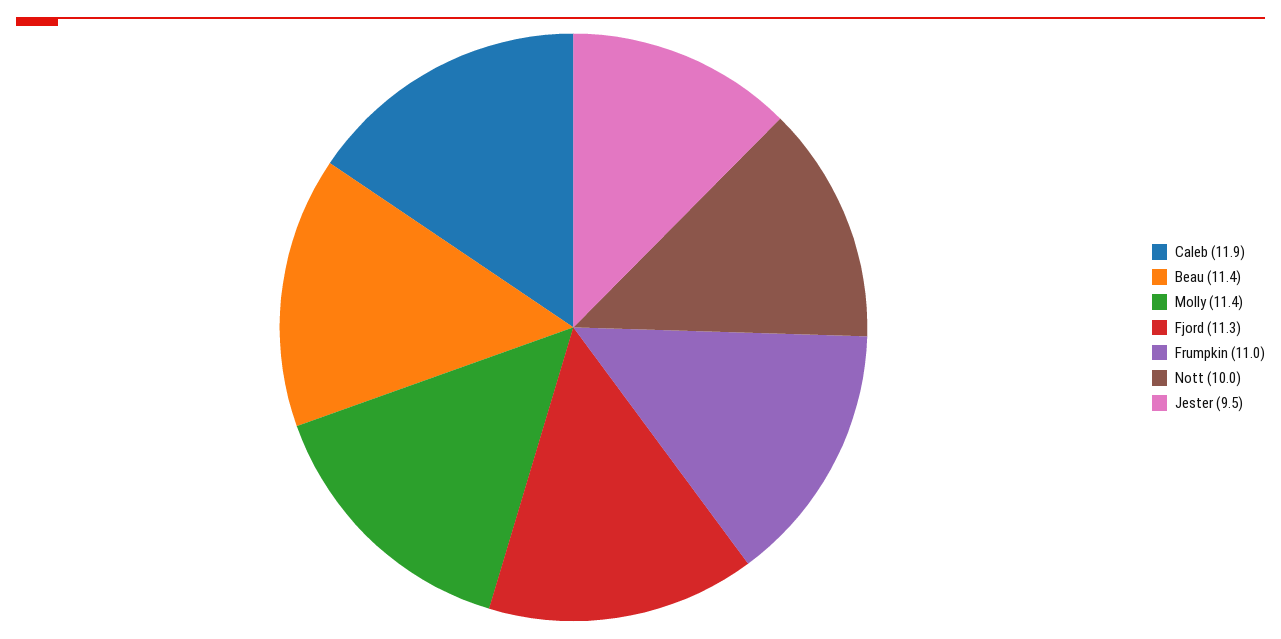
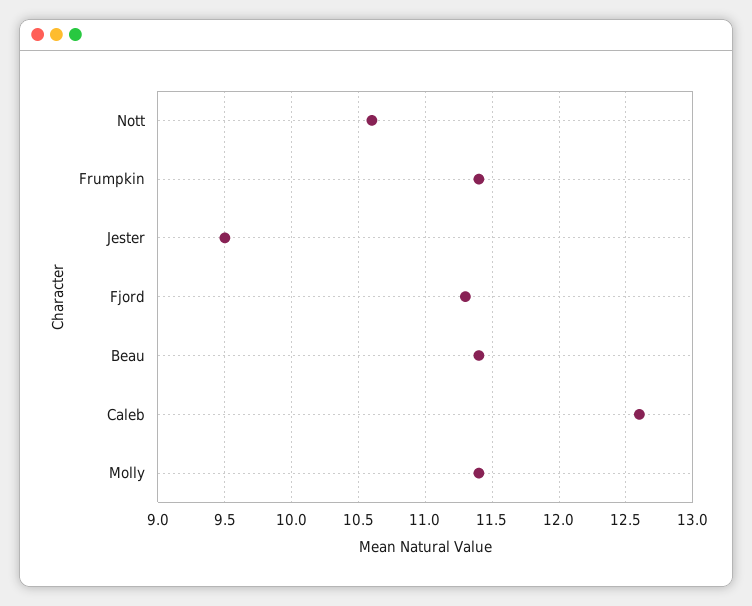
  {
-   "Caleb": 11.9,
+   "Caleb": 12.6,
    "Beau": 11.4,
    "Molly": 11.4,
    "Fjord": 11.3,
-   "Frumpkin": 11,
+   "Frumpkin": 11.4,
-   "Nott": 10,
+   "Nott": 10.6,
    "Jester": 9.5
  }

